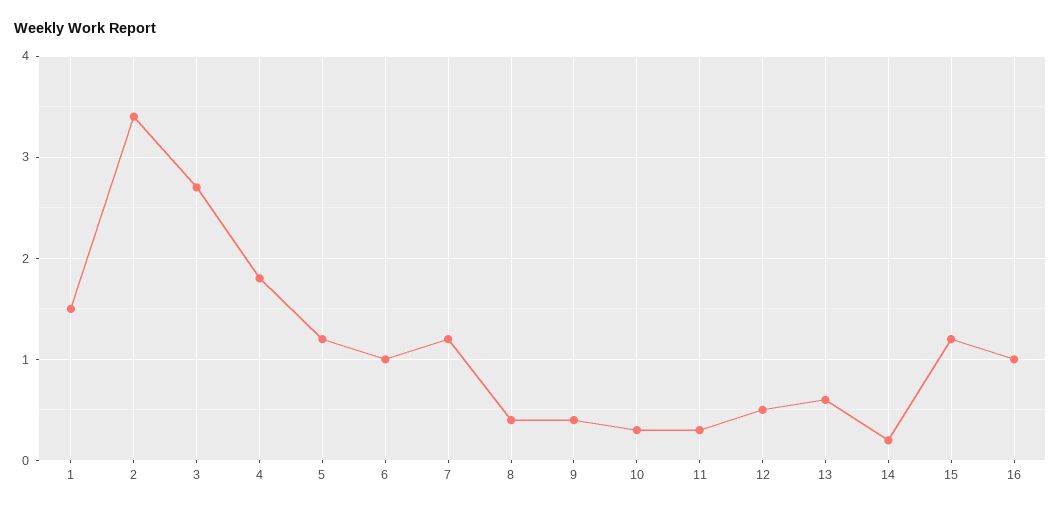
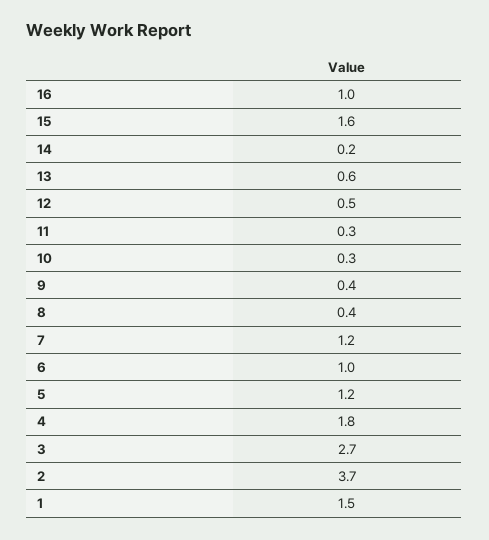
  {
    "1": 1.5,
-   "2": 3.4,
+   "2": 3.7,
    "3": 2.7,
    "4": 1.8,
    "5": 1.2,
    "6": 1,
    "7": 1.2,
    "8": 0.4,
    "9": 0.4,
    "10": 0.3,
    "11": 0.3,
    "12": 0.5,
    "13": 0.6,
    "14": 0.2,
-   "15": 1.2,
+   "15": 1.6,
    "16": 1
  }

